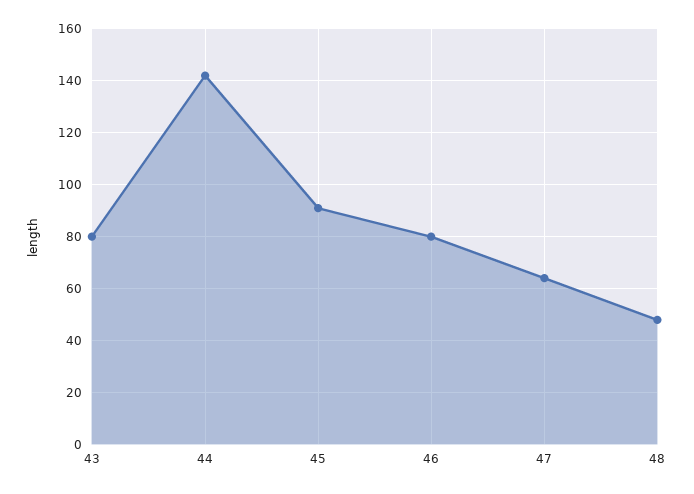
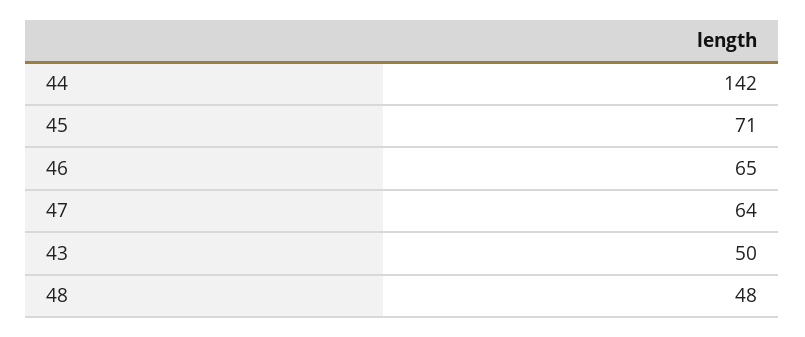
  {
-   "43": 80,
+   "43": 50,
    "44": 142,
-   "45": 90,
+   "45": 71,
-   "46": 80,
+   "46": 65,
    "47": 64,
    "48": 48
  }

